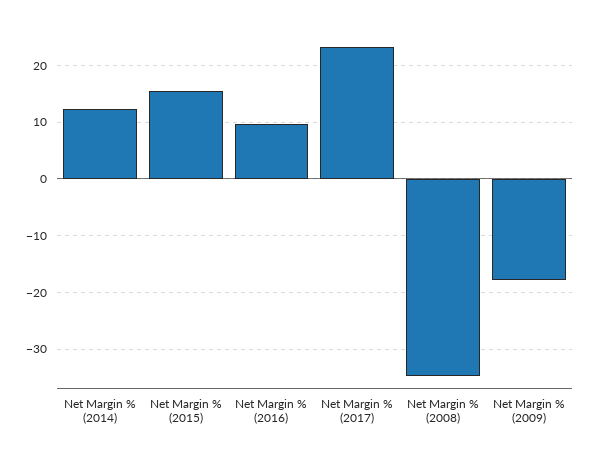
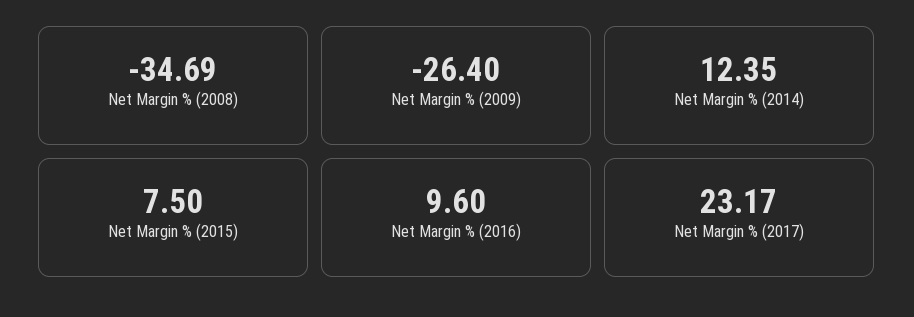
  {
    "Net Margin % (2014)": 12.35,
-   "Net Margin % (2015)": 16,
+   "Net Margin % (2015)": 7.5,
    "Net Margin % (2016)": 9.6,
    "Net Margin % (2017)": 23.17,
    "Net Margin % (2008)": -34.69,
-   "Net Margin % (2009)": -18
+   "Net Margin % (2009)": -26.4
  }

